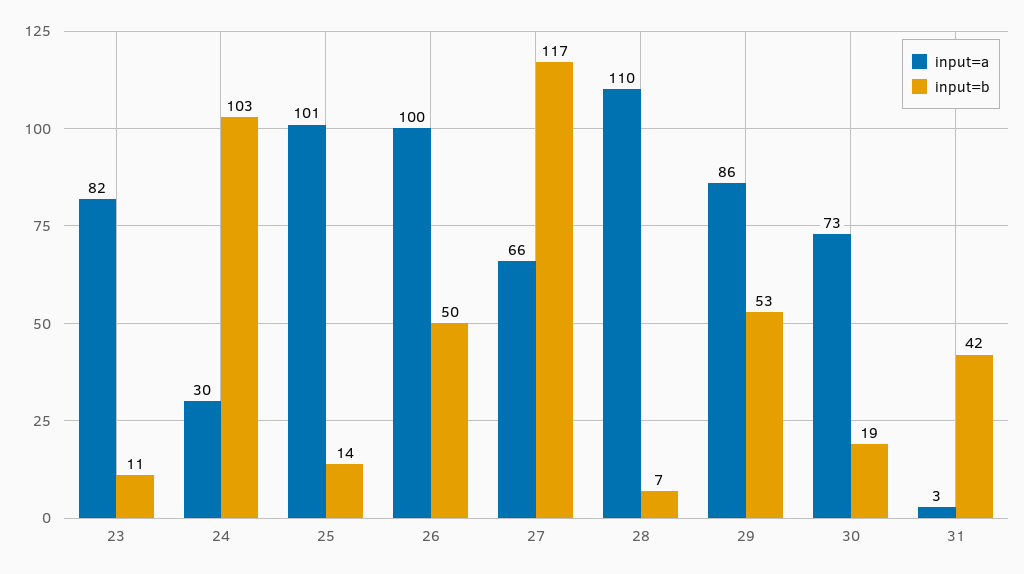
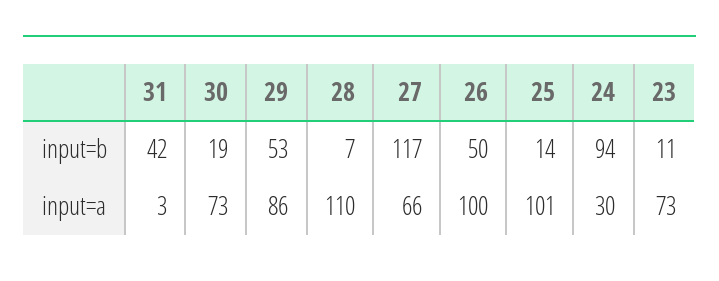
  {
    "input=a": {
-     "23": 82,
+     "23": 73,
      "24": 30,
      "25": 101,
      "26": 100,
      "27": 66,
      "28": 110,
      "29": 86,
      "30": 73,
      "31": 3
    },
    "input=b": {
      "23": 11,
-     "24": 103,
+     "24": 94,
      "25": 14,
      "26": 50,
      "27": 117,
      "28": 7,
      "29": 53,
      "30": 19,
      "31": 42
    }
  }

